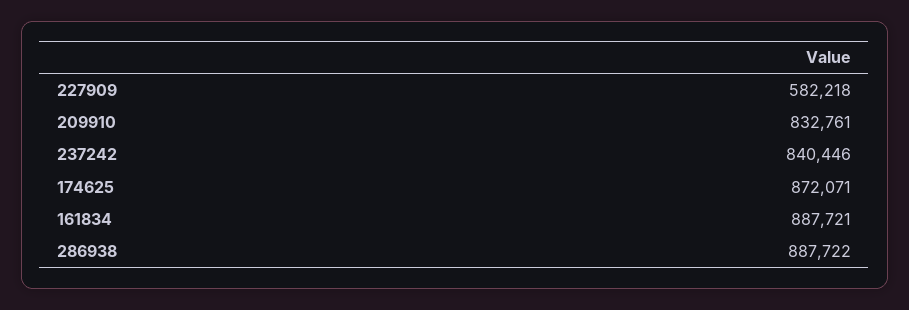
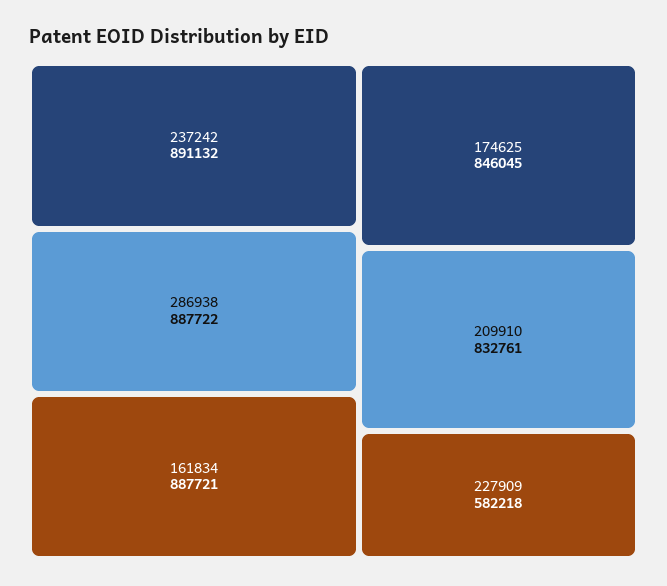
  {
    "227909": 582218,
    "209910": 832761,
-   "237242": 840446,
+   "237242": 891132,
-   "174625": 872071,
+   "174625": 846045,
    "161834": 887721,
    "286938": 887722
  }

